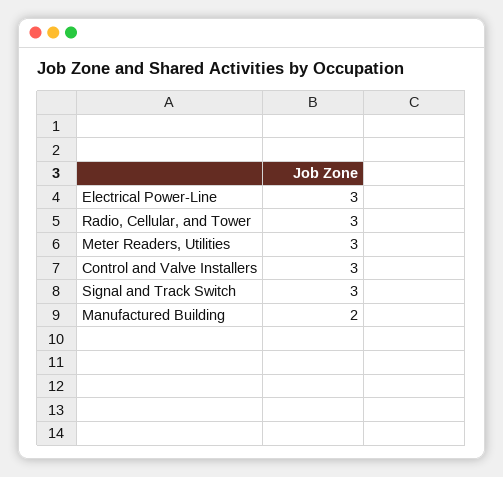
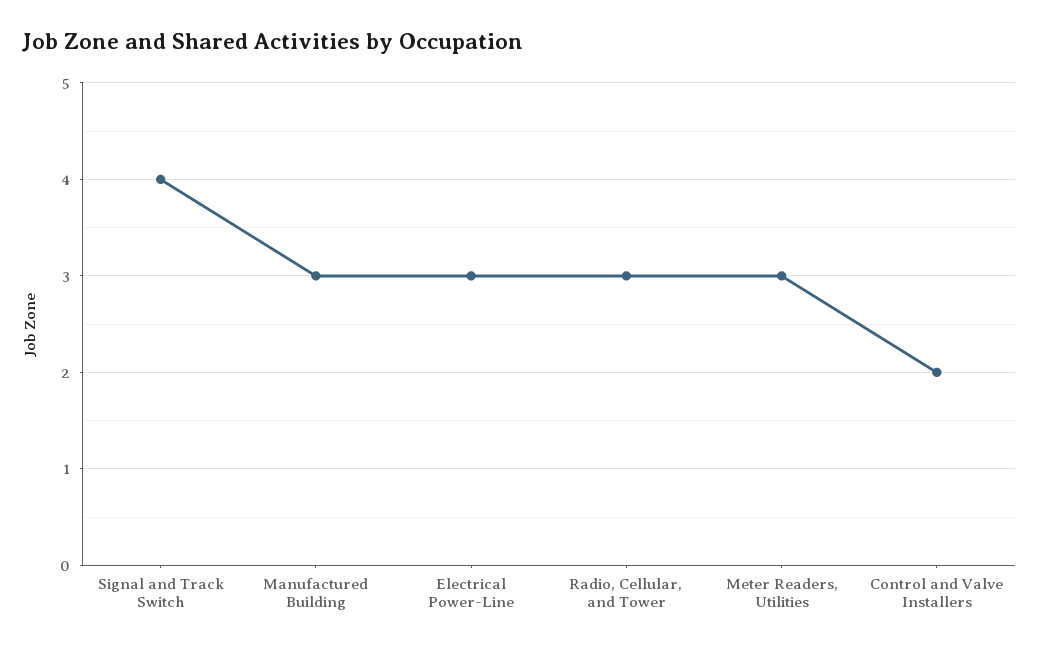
  {
    "Electrical Power-Line": 3,
    "Radio, Cellular, and Tower": 3,
    "Meter Readers, Utilities": 3,
-   "Control and Valve Installers": 3,
+   "Control and Valve Installers": 2,
-   "Signal and Track Switch": 3,
+   "Signal and Track Switch": 4,
-   "Manufactured Building": 2
+   "Manufactured Building": 3
  }

